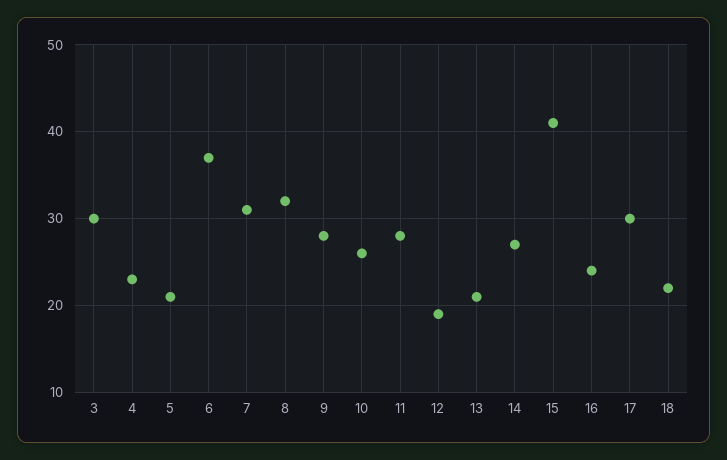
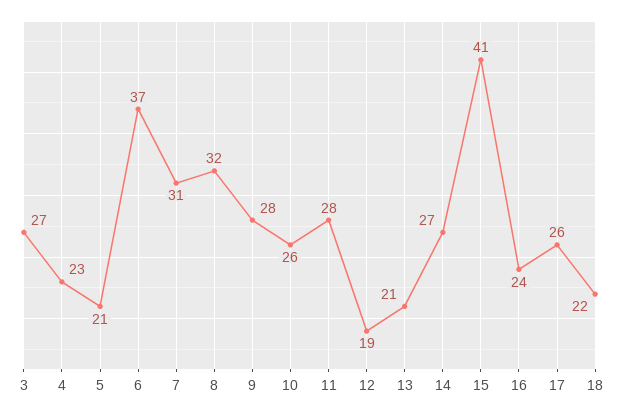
  {
-   "3": 30,
+   "3": 27,
    "4": 23,
    "5": 21,
    "6": 37,
    "7": 31,
    "8": 32,
    "9": 28,
    "10": 26,
    "11": 28,
    "12": 19,
    "13": 21,
    "14": 27,
    "15": 41,
    "16": 24,
-   "17": 30,
+   "17": 26,
    "18": 22
  }

